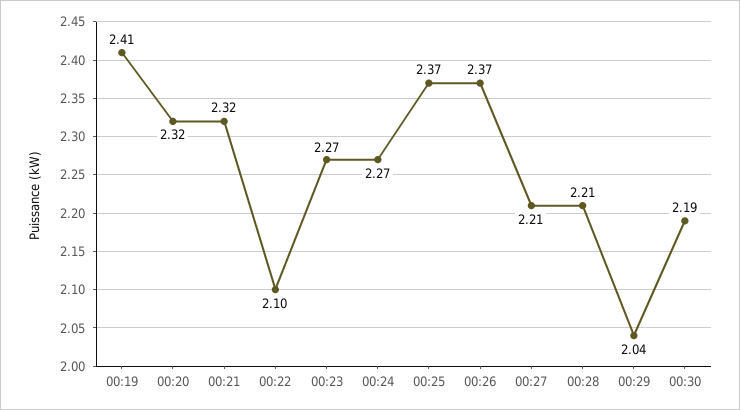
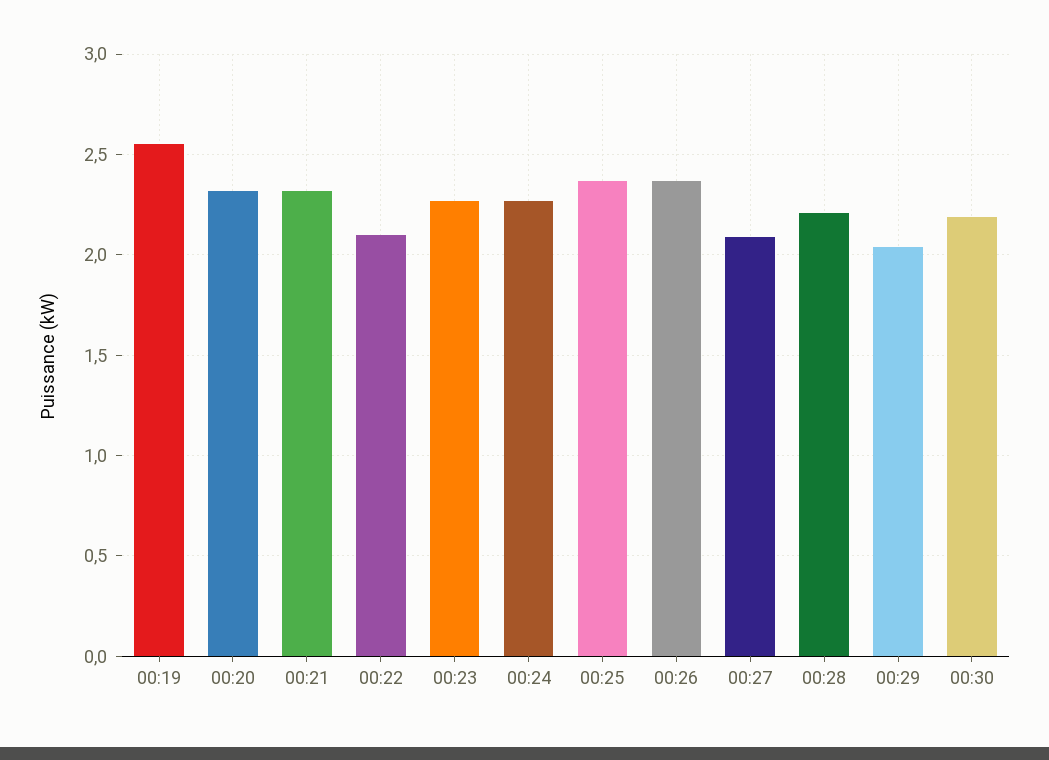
  {
-   "00:19": 2.41,
+   "00:19": 2.55,
    "00:20": 2.32,
    "00:21": 2.32,
    "00:22": 2.1,
    "00:23": 2.27,
    "00:24": 2.27,
    "00:25": 2.37,
    "00:26": 2.37,
-   "00:27": 2.21,
+   "00:27": 2.1,
    "00:28": 2.21,
    "00:29": 2.04,
    "00:30": 2.19
  }

